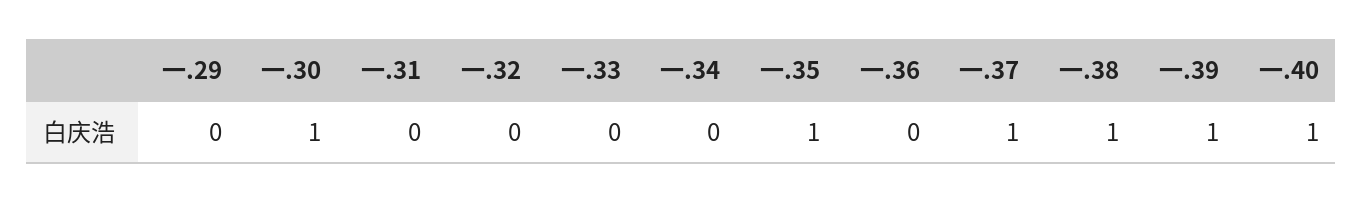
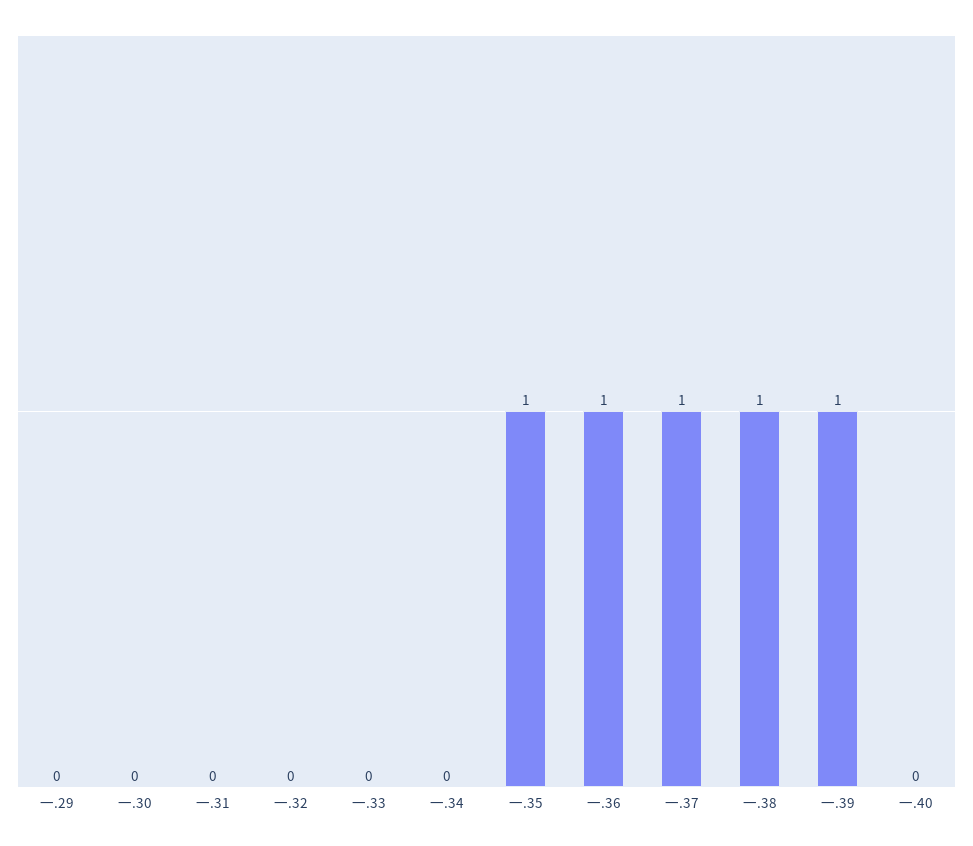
  {
    "一.29": 0,
-   "一.30": 1,
+   "一.30": 0,
    "一.31": 0,
    "一.32": 0,
    "一.33": 0,
    "一.34": 0,
    "一.35": 1,
-   "一.36": 0,
+   "一.36": 1,
    "一.37": 1,
    "一.38": 1,
    "一.39": 1,
-   "一.40": 1
+   "一.40": 0
  }

